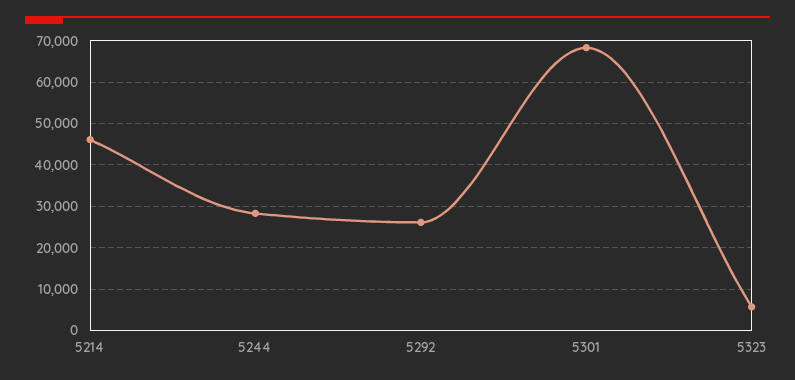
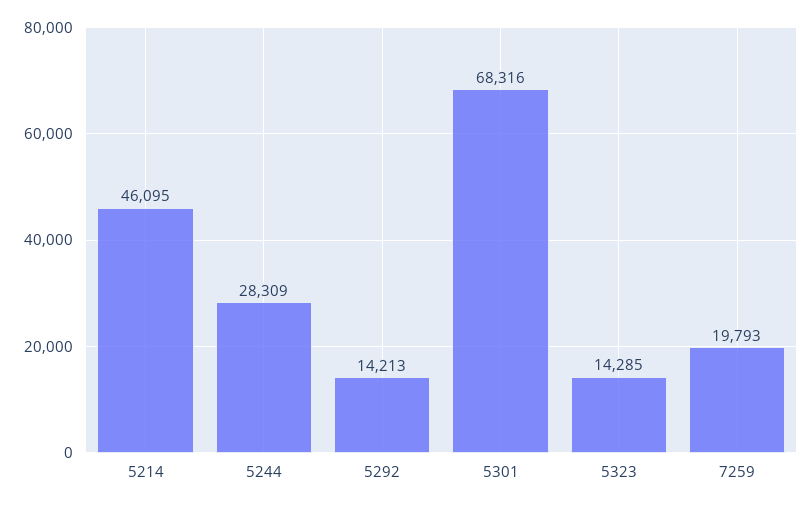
  {
    "5214": 46095,
    "5244": 28309,
-   "5292": 26000,
+   "5292": 14213,
    "5301": 68316,
-   "5323": 6000
+   "5323": 14285,
+   "7259": 19793
  }

